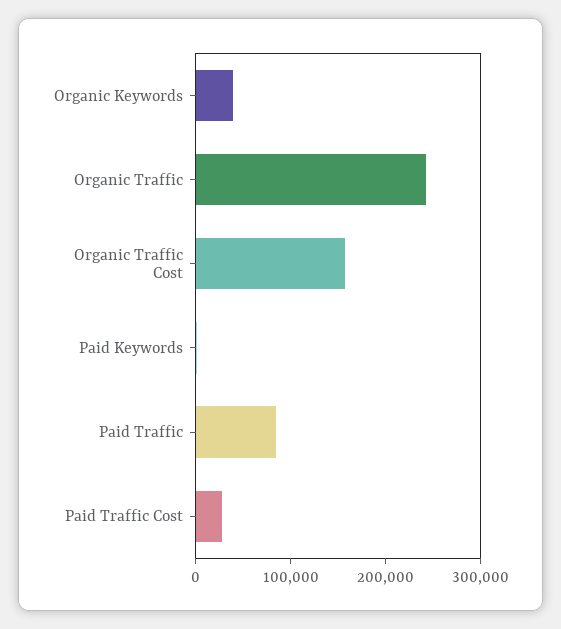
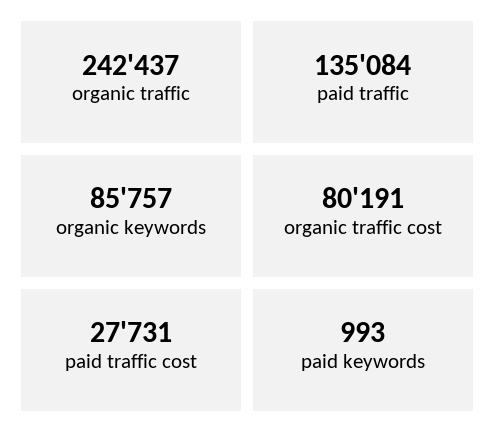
  {
-   "Organic Keywords": 40000,
+   "Organic Keywords": 85757,
    "Organic Traffic": 242437,
-   "Organic Traffic Cost": 160000,
+   "Organic Traffic Cost": 80191,
    "Paid Keywords": 993,
-   "Paid Traffic": 80000,
+   "Paid Traffic": 135084,
    "Paid Traffic Cost": 27731
  }

